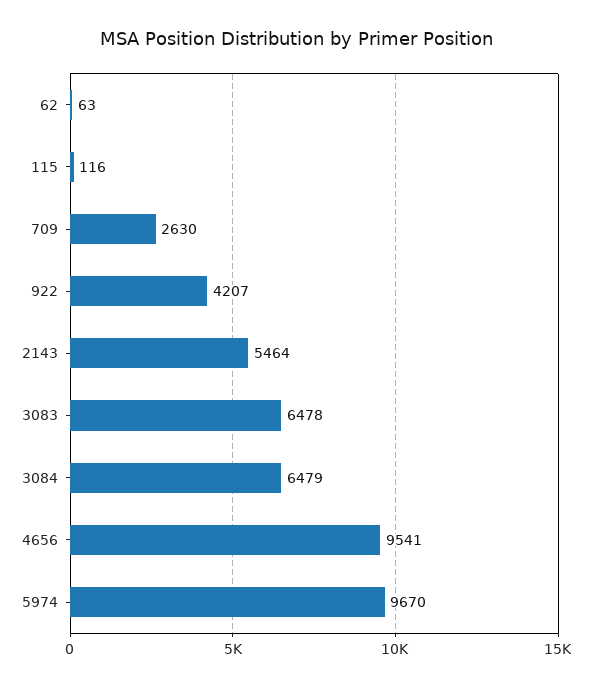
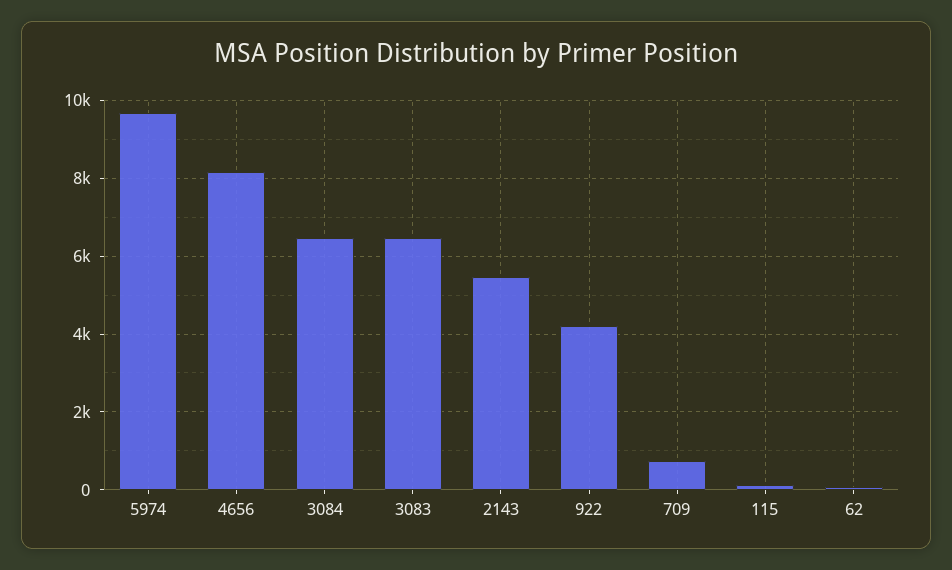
  {
    "62": 63,
    "115": 116,
-   "709": 2630,
+   "709": 800,
    "922": 4207,
    "2143": 5464,
    "3083": 6478,
    "3084": 6479,
-   "4656": 9541,
+   "4656": 8200,
    "5974": 9670
  }

